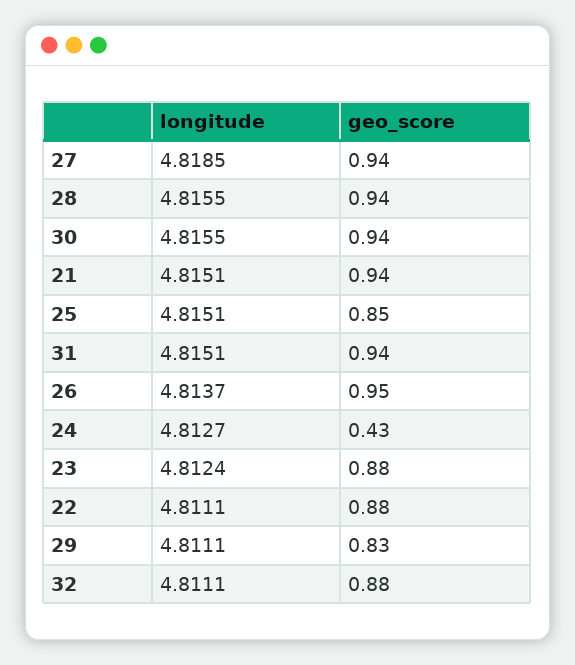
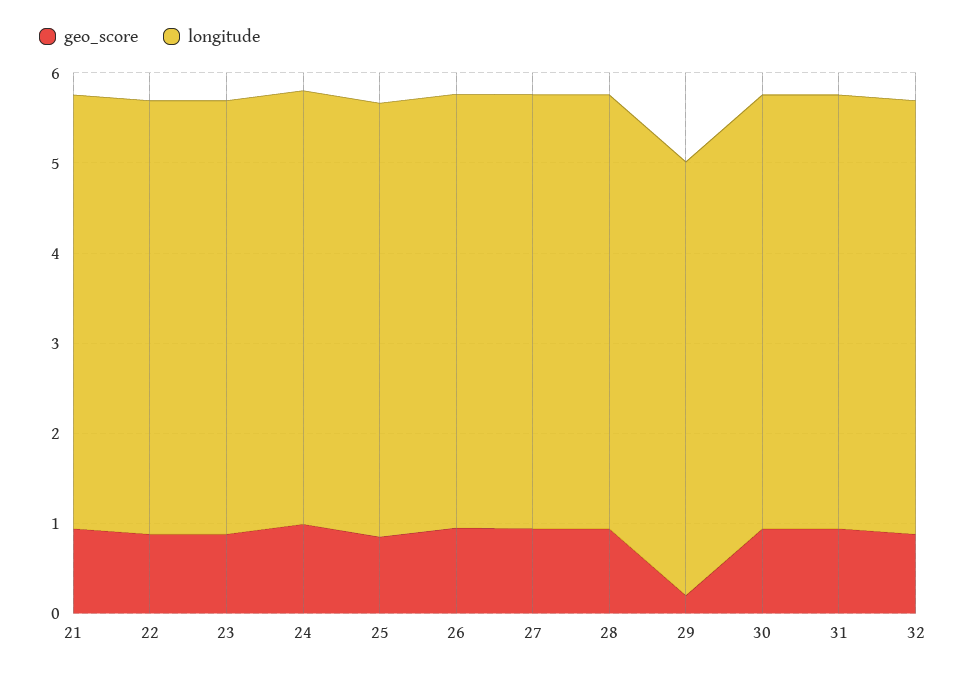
  {
    "longitude": {
      "27": 4.8185,
      "28": 4.8155,
      "30": 4.8155,
      "21": 4.8151,
      "25": 4.8151,
      "31": 4.8151,
      "26": 4.8137,
      "24": 4.8127,
      "23": 4.8124,
      "22": 4.8111,
      "29": 4.8111,
      "32": 4.8111
    },
    "geo_score": {
      "27": 0.94,
      "28": 0.94,
      "30": 0.94,
      "21": 0.94,
      "25": 0.85,
      "31": 0.94,
      "26": 0.95,
-     "24": 0.43,
+     "24": 1,
      "23": 0.88,
      "22": 0.88,
-     "29": 0.83,
+     "29": 0.2,
      "32": 0.88
    }
  }

